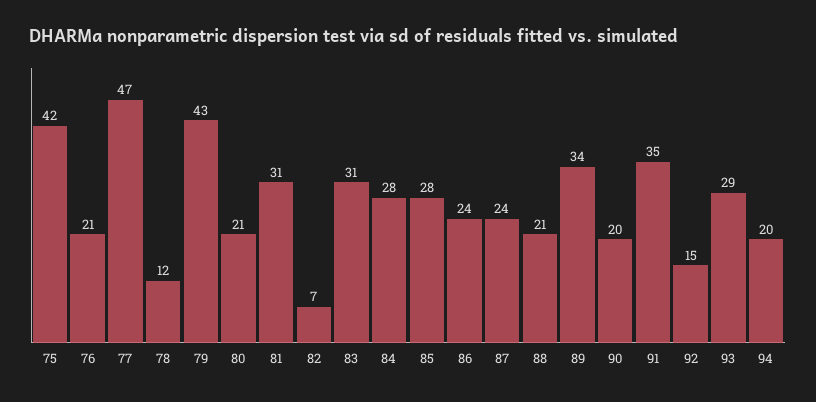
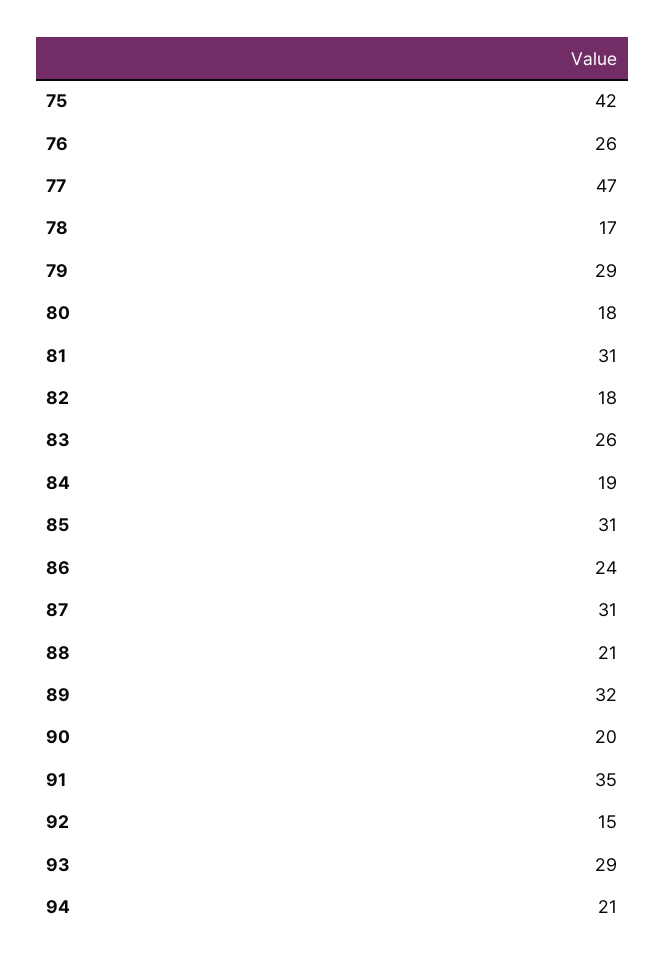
  {
    "75": 42,
-   "76": 21,
+   "76": 26,
    "77": 47,
-   "78": 12,
+   "78": 17,
-   "79": 43,
+   "79": 29,
-   "80": 21,
+   "80": 18,
    "81": 31,
-   "82": 7,
+   "82": 18,
-   "83": 31,
+   "83": 26,
-   "84": 28,
+   "84": 19,
-   "85": 28,
+   "85": 31,
    "86": 24,
-   "87": 24,
+   "87": 31,
    "88": 21,
-   "89": 34,
+   "89": 32,
    "90": 20,
    "91": 35,
    "92": 15,
    "93": 29,
-   "94": 20
+   "94": 21
  }

